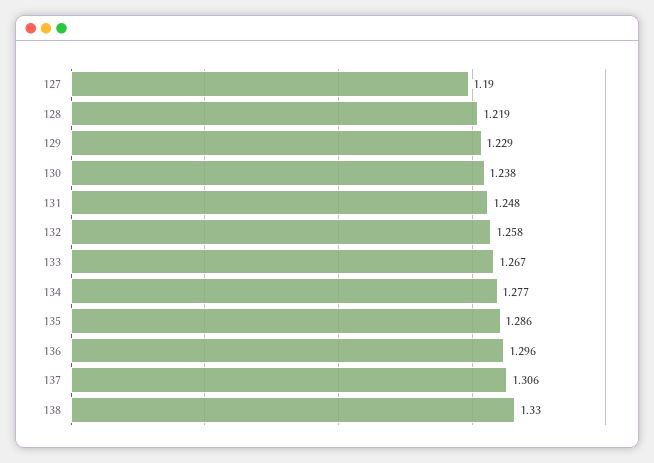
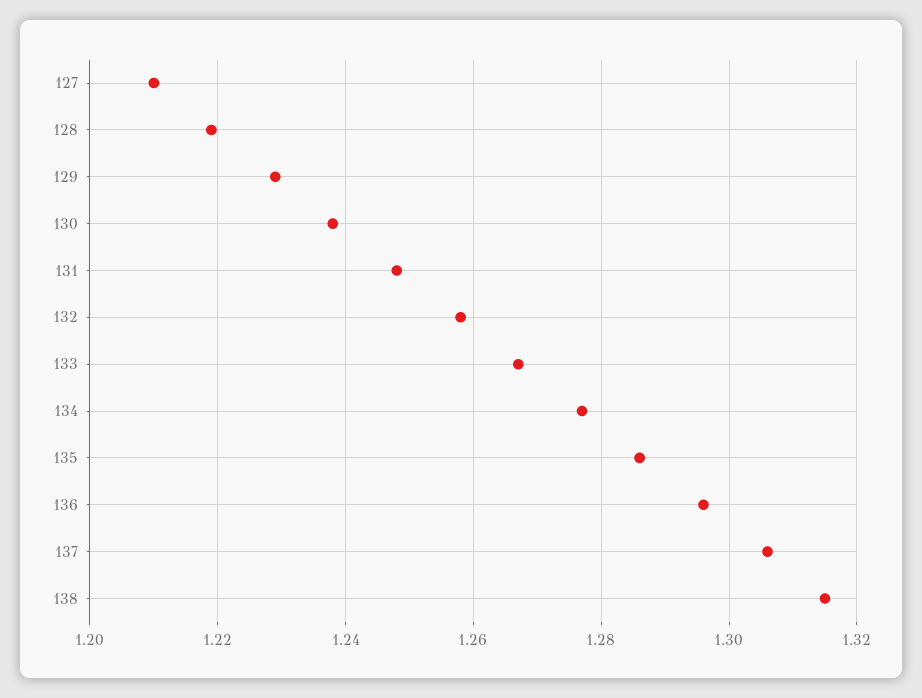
  {
-   "127": 1.19,
+   "127": 1.21,
    "128": 1.219,
    "129": 1.229,
    "130": 1.238,
    "131": 1.248,
    "132": 1.258,
    "133": 1.267,
    "134": 1.277,
    "135": 1.286,
    "136": 1.296,
    "137": 1.306,
-   "138": 1.33
+   "138": 1.315
  }

